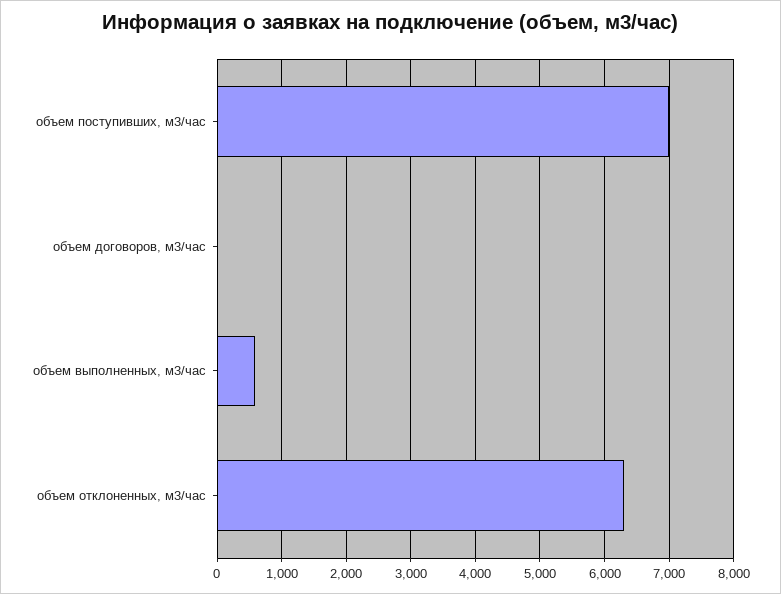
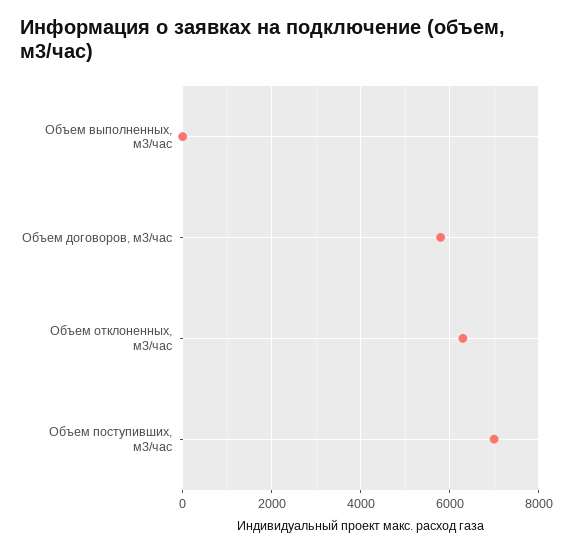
  {
    "объем поступивших, м3/час": 7000,
-   "объем договоров, м3/час": 0,
+   "объем договоров, м3/час": 5800,
-   "объем выполненных, м3/час": 600,
+   "объем выполненных, м3/час": 0,
    "объем отклоненных, м3/час": 6300
  }

